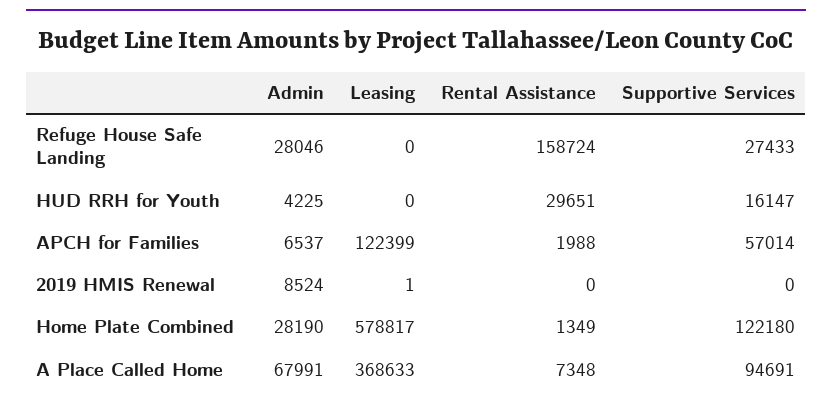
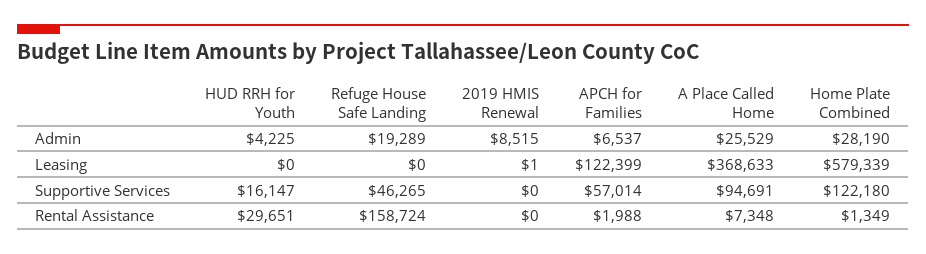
  {
    "Admin": {
-     "Refuge House Safe Landing": 28046,
+     "Refuge House Safe Landing": 19289,
      "HUD RRH for Youth": 4225,
      "APCH for Families": 6537,
-     "2019 HMIS Renewal": 8524,
+     "2019 HMIS Renewal": 8515,
      "Home Plate Combined": 28190,
-     "A Place Called Home": 67991
+     "A Place Called Home": 25529
    },
    "Leasing": {
      "Refuge House Safe Landing": 0,
      "HUD RRH for Youth": 0,
      "APCH for Families": 122399,
      "2019 HMIS Renewal": 1,
-     "Home Plate Combined": 578817,
+     "Home Plate Combined": 579339,
      "A Place Called Home": 368633
    },
    "Rental Assistance": {
      "Refuge House Safe Landing": 158724,
      "HUD RRH for Youth": 29651,
      "APCH for Families": 1988,
      "2019 HMIS Renewal": 0,
      "Home Plate Combined": 1349,
      "A Place Called Home": 7348
    },
    "Supportive Services": {
-     "Refuge House Safe Landing": 27433,
+     "Refuge House Safe Landing": 46265,
      "HUD RRH for Youth": 16147,
      "APCH for Families": 57014,
      "2019 HMIS Renewal": 0,
      "Home Plate Combined": 122180,
      "A Place Called Home": 94691
    }
  }

